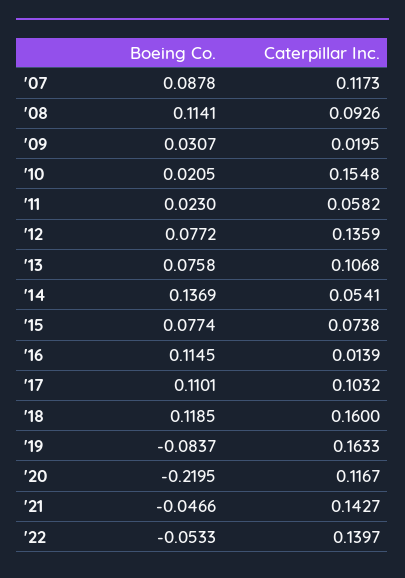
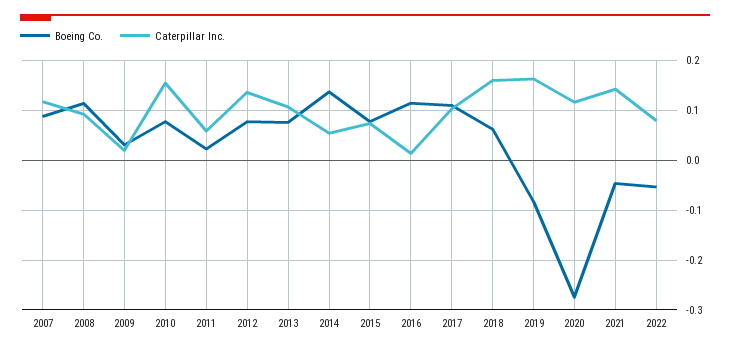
  {
    "Boeing Co.": {
      "'07": 0.0878,
      "'08": 0.1141,
      "'09": 0.0307,
-     "'10": 0.0205,
+     "'10": 0.08,
      "'11": 0.023,
      "'12": 0.0772,
      "'13": 0.0758,
      "'14": 0.1369,
      "'15": 0.0774,
      "'16": 0.1145,
      "'17": 0.1101,
-     "'18": 0.1185,
+     "'18": 0.06,
      "'19": -0.0837,
-     "'20": -0.2195,
+     "'20": -0.28,
      "'21": -0.0466,
      "'22": -0.0533
    },
    "Caterpillar Inc.": {
      "'07": 0.1173,
      "'08": 0.0926,
      "'09": 0.0195,
      "'10": 0.1548,
      "'11": 0.0582,
      "'12": 0.1359,
      "'13": 0.1068,
      "'14": 0.0541,
      "'15": 0.0738,
      "'16": 0.0139,
      "'17": 0.1032,
      "'18": 0.16,
      "'19": 0.1633,
      "'20": 0.1167,
      "'21": 0.1427,
-     "'22": 0.1397
+     "'22": 0.08
    }
  }

